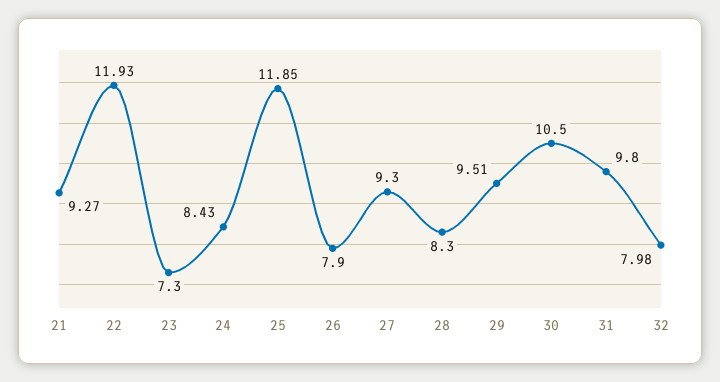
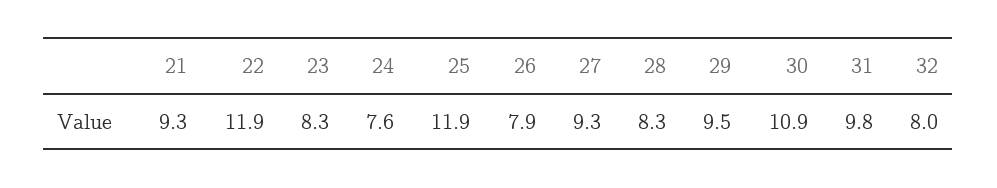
  {
    "21": 9.27,
    "22": 11.93,
-   "23": 7.3,
+   "23": 8.3,
-   "24": 8.43,
+   "24": 7.6,
    "25": 11.85,
    "26": 7.9,
    "27": 9.3,
    "28": 8.3,
    "29": 9.51,
-   "30": 10.5,
+   "30": 10.9,
    "31": 9.8,
    "32": 7.98
  }

